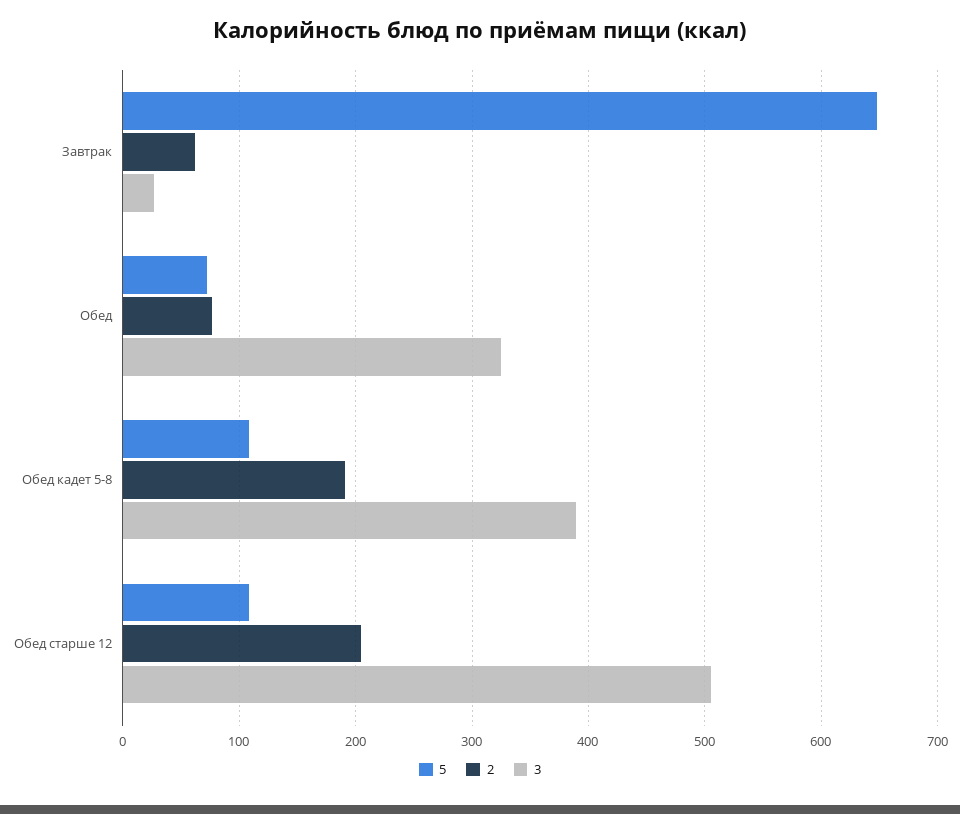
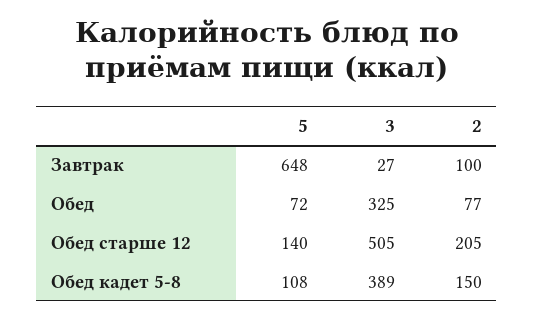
  {
    "5": {
      "Завтрак": 648,
      "Обед": 72,
      "Обед кадет 5-8": 108,
-     "Обед старше 12": 110
+     "Обед старше 12": 140
    },
    "2": {
-     "Завтрак": 60,
+     "Завтрак": 100,
      "Обед": 77,
-     "Обед кадет 5-8": 190,
+     "Обед кадет 5-8": 150,
      "Обед старше 12": 205
    },
    "3": {
      "Завтрак": 27,
      "Обед": 325,
      "Обед кадет 5-8": 389,
      "Обед старше 12": 505
    }
  }

